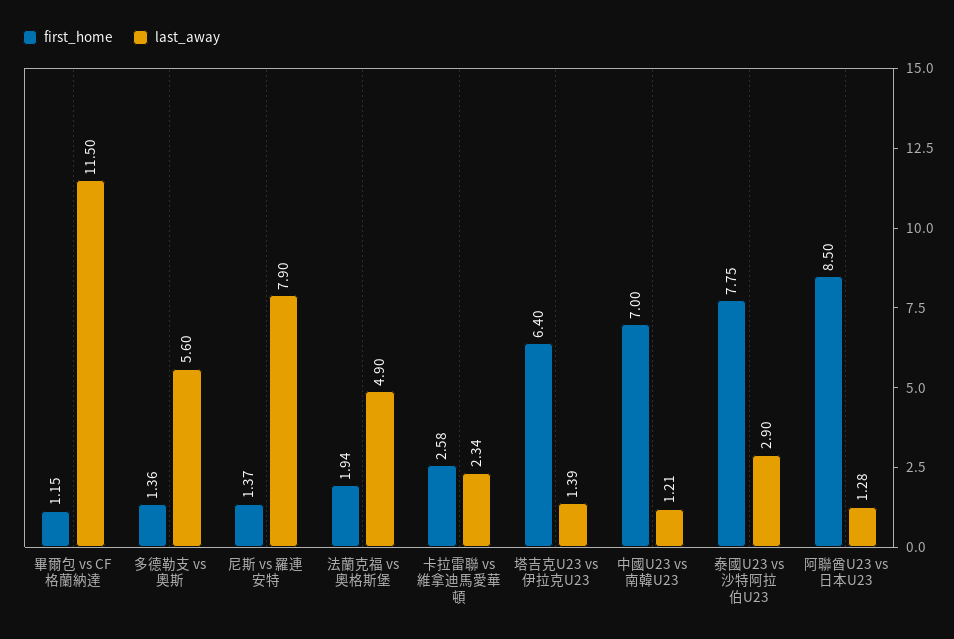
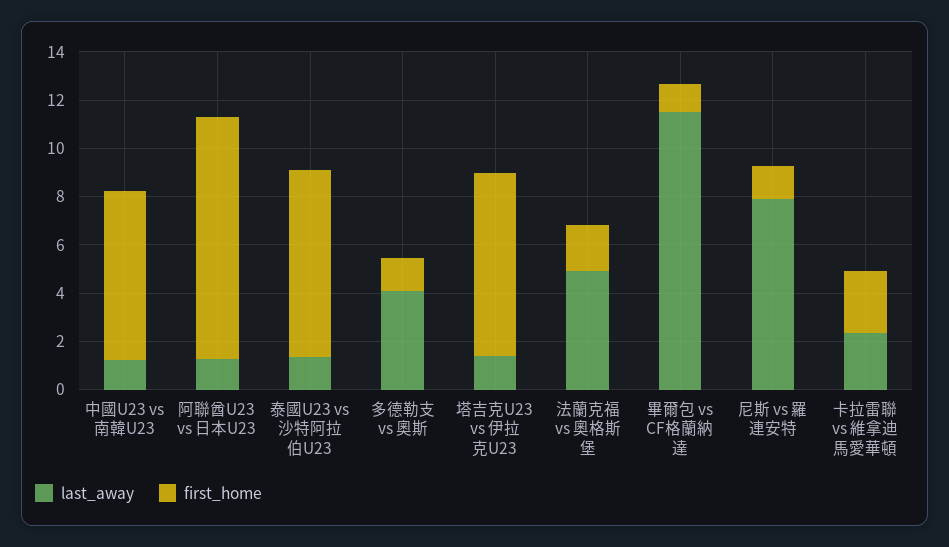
  {
    "first_home": {
      "畢爾包 vs CF格蘭納達": 1.15,
      "多德勒支 vs 奧斯": 1.36,
      "尼斯 vs 羅連安特": 1.37,
      "法蘭克福 vs 奧格斯堡": 1.94,
      "卡拉雷聯 vs 維拿迪馬愛華頓": 2.58,
-     "塔吉克U23 vs 伊拉克U23": 6.4,
+     "塔吉克U23 vs 伊拉克U23": 7.5,
      "中國U23 vs 南韓U23": 7,
      "泰國U23 vs 沙特阿拉伯U23": 7.75,
-     "阿聯酋U23 vs 日本U23": 8.5
+     "阿聯酋U23 vs 日本U23": 10
    },
    "last_away": {
      "畢爾包 vs CF格蘭納達": 11.5,
-     "多德勒支 vs 奧斯": 5.6,
+     "多德勒支 vs 奧斯": 4,
      "尼斯 vs 羅連安特": 7.9,
      "法蘭克福 vs 奧格斯堡": 4.9,
      "卡拉雷聯 vs 維拿迪馬愛華頓": 2.34,
      "塔吉克U23 vs 伊拉克U23": 1.39,
      "中國U23 vs 南韓U23": 1.21,
-     "泰國U23 vs 沙特阿拉伯U23": 2.9,
+     "泰國U23 vs 沙特阿拉伯U23": 1.5,
      "阿聯酋U23 vs 日本U23": 1.28
    }
  }

